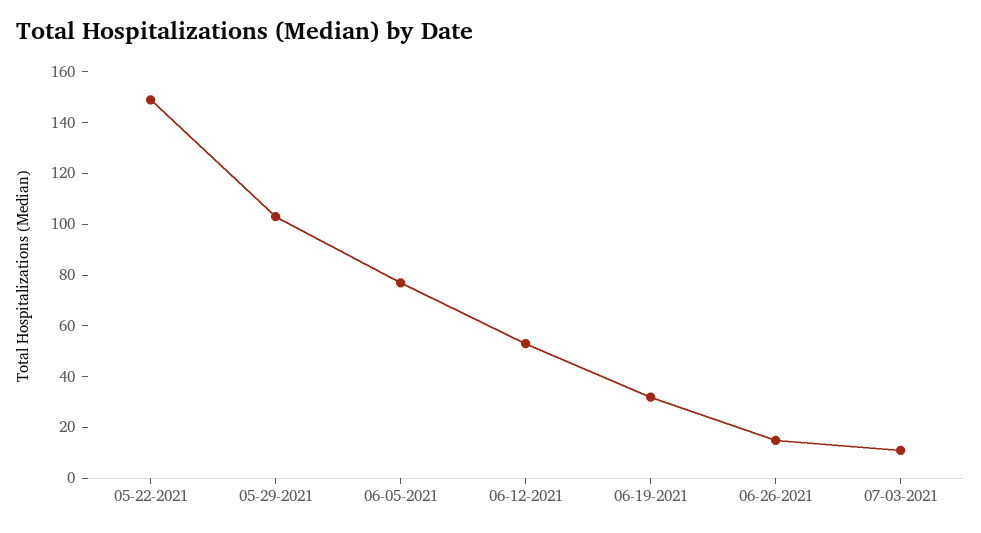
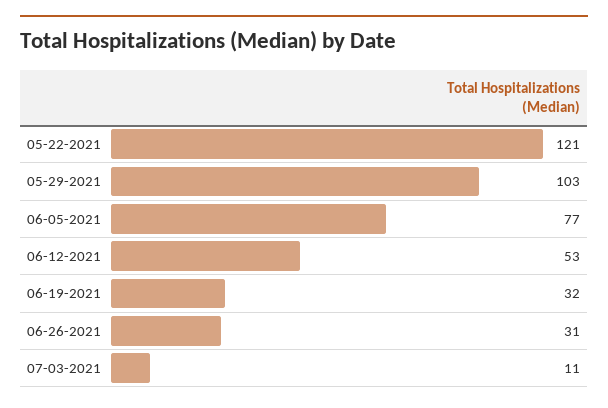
  {
-   "05-22-2021": 150,
+   "05-22-2021": 121,
    "05-29-2021": 103,
    "06-05-2021": 77,
    "06-12-2021": 53,
    "06-19-2021": 32,
-   "06-26-2021": 15,
+   "06-26-2021": 31,
    "07-03-2021": 11
  }

